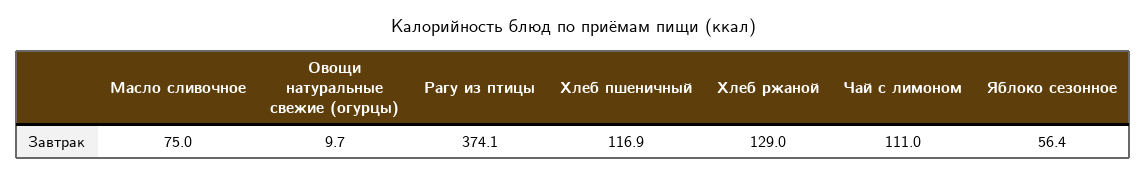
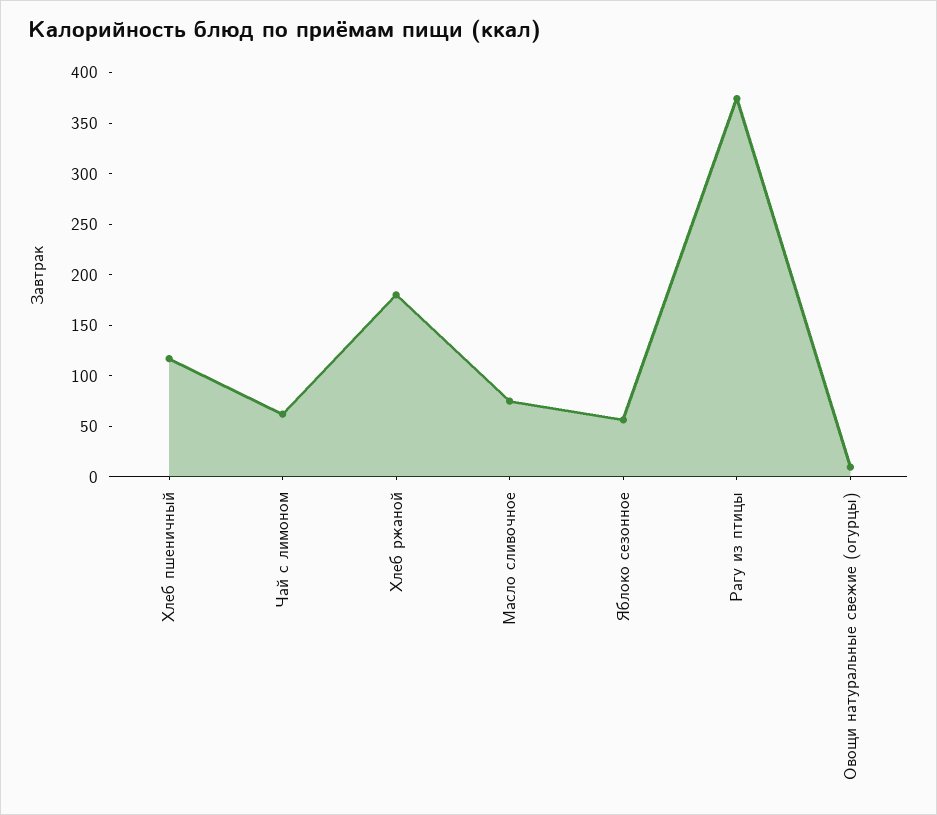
  {
    "Масло сливочное": 75,
    "Овощи натуральные свежие (огурцы)": 9.7,
    "Рагу из птицы": 374.1,
    "Хлеб пшеничный": 116.9,
-   "Хлеб ржаной": 129,
+   "Хлеб ржаной": 180,
-   "Чай с лимоном": 111,
+   "Чай с лимоном": 60,
    "Яблоко сезонное": 56.4
  }

